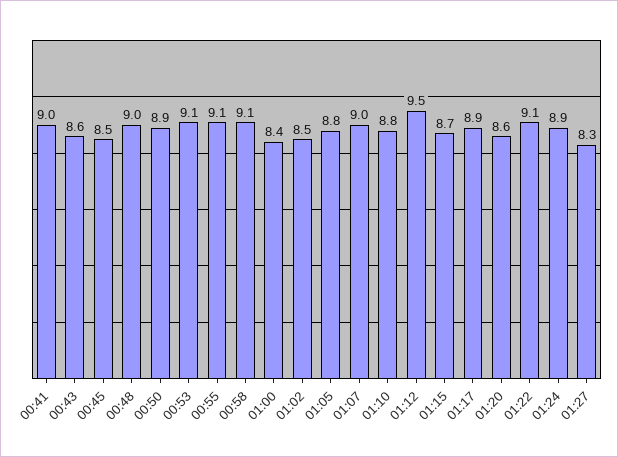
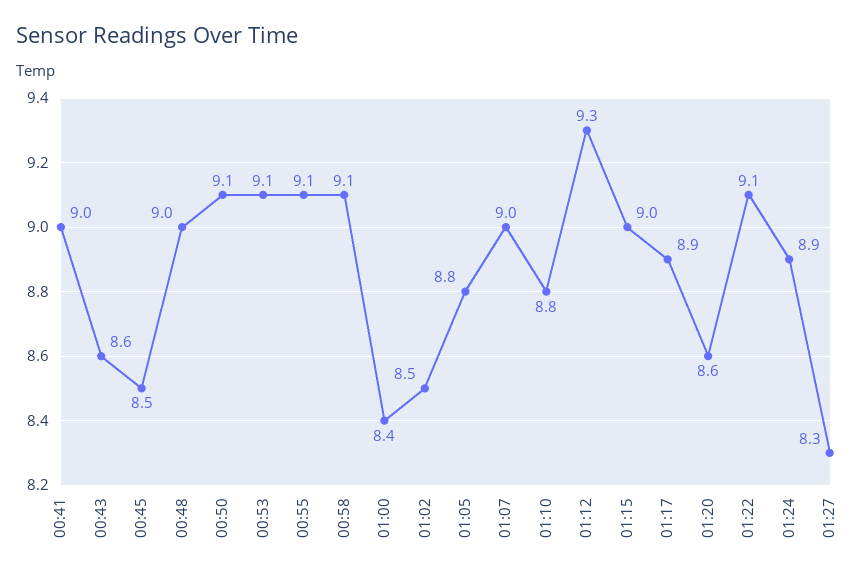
  {
    "00:41": 9,
    "00:43": 8.6,
    "00:45": 8.5,
    "00:48": 9,
-   "00:50": 8.9,
+   "00:50": 9.1,
    "00:53": 9.1,
    "00:55": 9.1,
    "00:58": 9.1,
    "01:00": 8.4,
    "01:02": 8.5,
    "01:05": 8.8,
    "01:07": 9,
    "01:10": 8.8,
-   "01:12": 9.5,
+   "01:12": 9.3,
-   "01:15": 8.7,
+   "01:15": 9,
    "01:17": 8.9,
    "01:20": 8.6,
    "01:22": 9.1,
    "01:24": 8.9,
    "01:27": 8.3
  }

